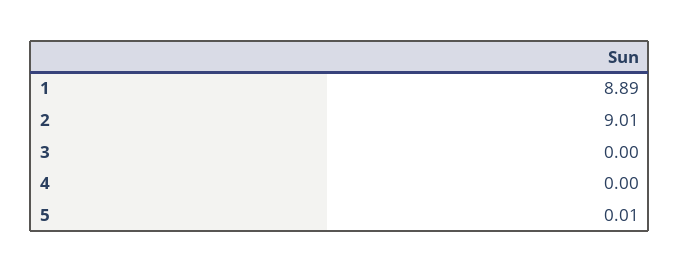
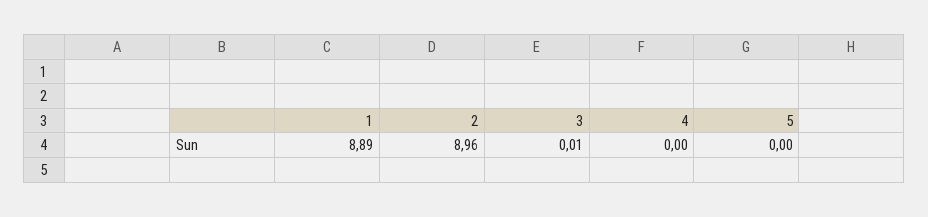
  {
    "1": 8.89,
-   "2": 9.01,
+   "2": 8.96,
-   "3": 0,
+   "3": 0.01,
    "4": 0,
-   "5": 0.01
+   "5": 0
  }

